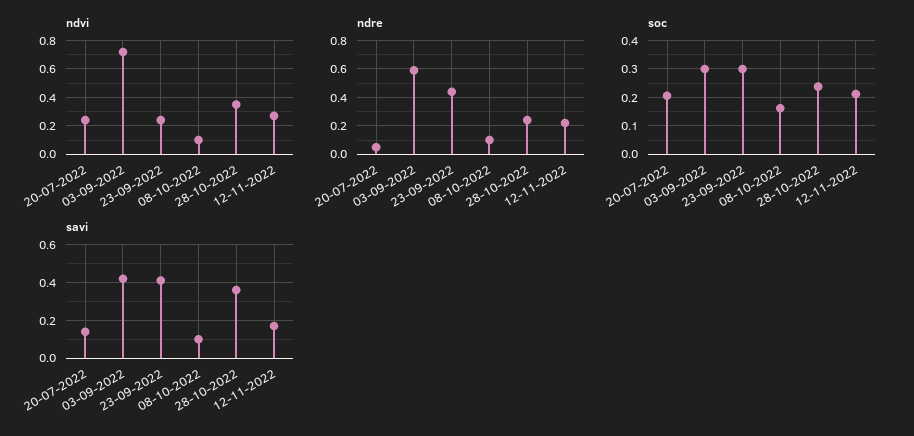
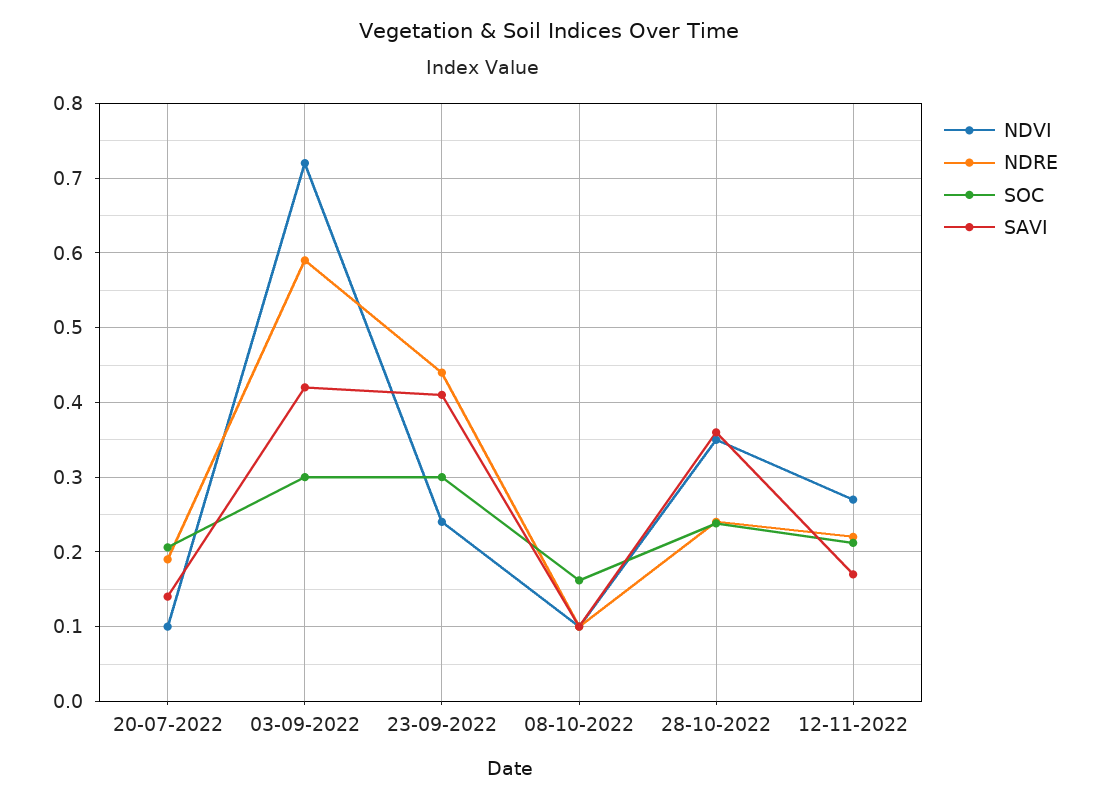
  {
    "ndvi": {
-     "20-07-2022": 0.25,
+     "20-07-2022": 0.1,
      "03-09-2022": 0.72,
      "23-09-2022": 0.24,
      "08-10-2022": 0.1,
      "28-10-2022": 0.35,
      "12-11-2022": 0.27
    },
    "ndre": {
-     "20-07-2022": 0.05,
+     "20-07-2022": 0.19,
      "03-09-2022": 0.59,
      "23-09-2022": 0.44,
      "08-10-2022": 0.1,
      "28-10-2022": 0.24,
      "12-11-2022": 0.22
    },
    "soc": {
      "20-07-2022": 0.21,
      "03-09-2022": 0.3,
      "23-09-2022": 0.3,
      "08-10-2022": 0.16,
      "28-10-2022": 0.24,
      "12-11-2022": 0.21
    },
    "savi": {
      "20-07-2022": 0.14,
      "03-09-2022": 0.42,
      "23-09-2022": 0.41,
      "08-10-2022": 0.1,
      "28-10-2022": 0.36,
      "12-11-2022": 0.17
    }
  }

